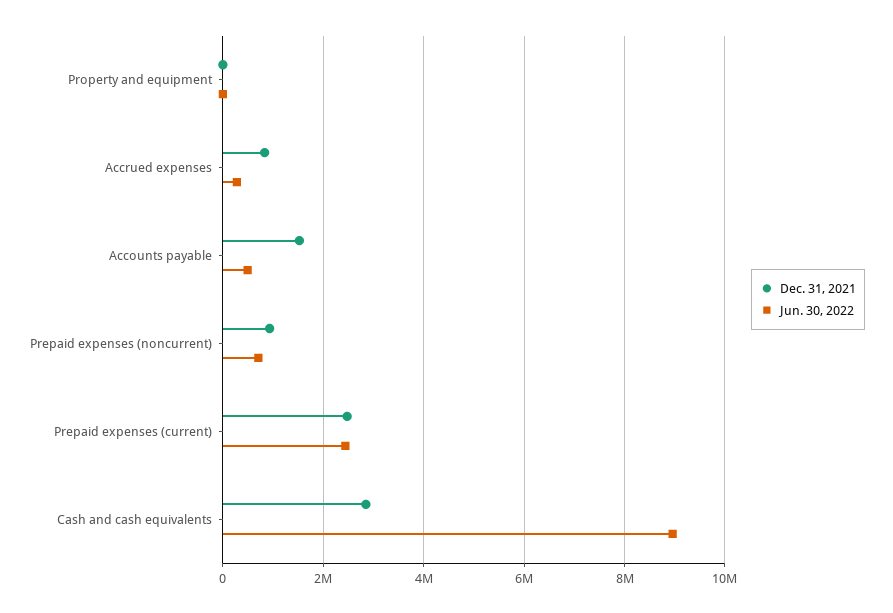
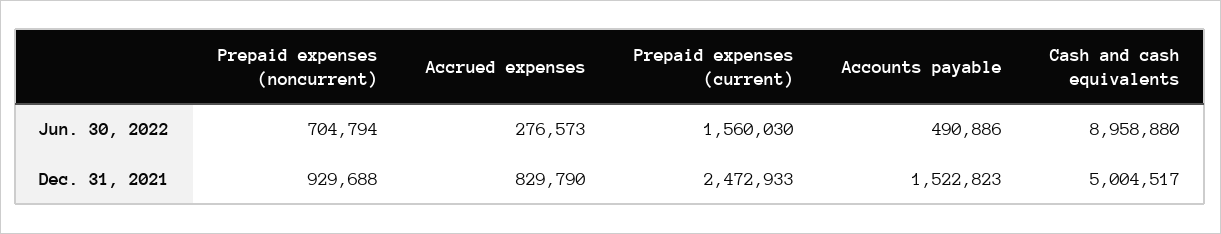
  {
    "Dec. 31, 2021": {
-     "Property and equipment": 0,
      "Accrued expenses": 829790,
      "Accounts payable": 1522823,
      "Prepaid expenses (noncurrent)": 929688,
      "Prepaid expenses (current)": 2472933,
-     "Cash and cash equivalents": 2800000
+     "Cash and cash equivalents": 5004517
    },
    "Jun. 30, 2022": {
-     "Property and equipment": 0,
      "Accrued expenses": 276573,
      "Accounts payable": 490886,
      "Prepaid expenses (noncurrent)": 704794,
-     "Prepaid expenses (current)": 2400000,
+     "Prepaid expenses (current)": 1560030,
      "Cash and cash equivalents": 8958880
    }
  }

